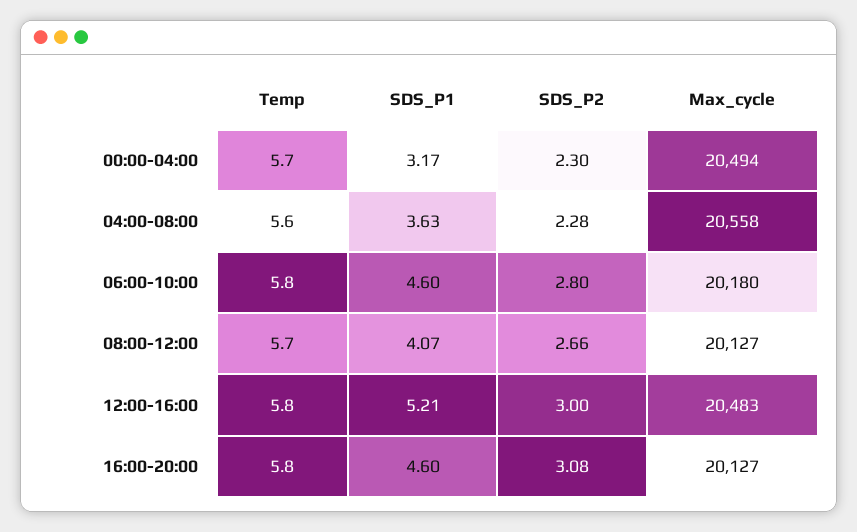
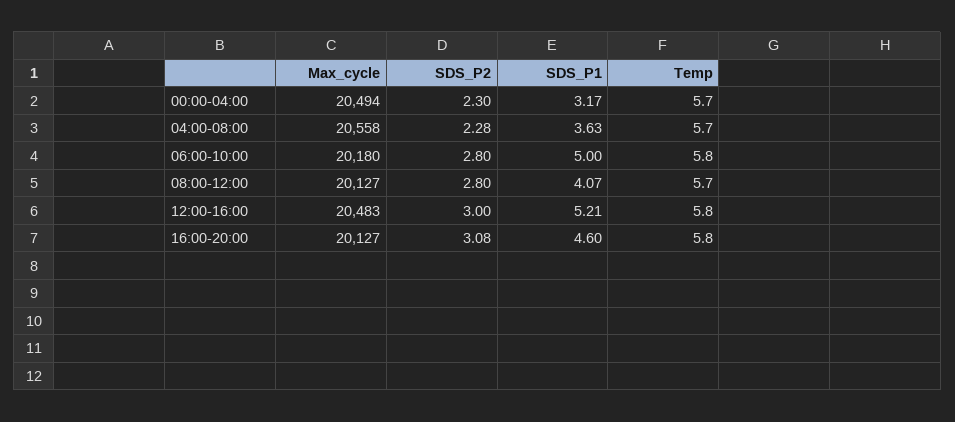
  {
    "Temp": {
      "00:00-04:00": 5.7,
-     "04:00-08:00": 5.6,
+     "04:00-08:00": 5.7,
      "06:00-10:00": 5.8,
      "08:00-12:00": 5.7,
      "12:00-16:00": 5.8,
      "16:00-20:00": 5.8
    },
    "SDS_P1": {
      "00:00-04:00": 3.17,
      "04:00-08:00": 3.63,
-     "06:00-10:00": 4.6,
+     "06:00-10:00": 5,
      "08:00-12:00": 4.07,
      "12:00-16:00": 5.21,
      "16:00-20:00": 4.6
    },
    "SDS_P2": {
      "00:00-04:00": 2.3,
      "04:00-08:00": 2.28,
      "06:00-10:00": 2.8,
-     "08:00-12:00": 2.66,
+     "08:00-12:00": 2.8,
      "12:00-16:00": 3,
      "16:00-20:00": 3.08
    },
    "Max_cycle": {
      "00:00-04:00": 20494,
      "04:00-08:00": 20558,
      "06:00-10:00": 20180,
      "08:00-12:00": 20127,
      "12:00-16:00": 20483,
      "16:00-20:00": 20127
    }
  }

